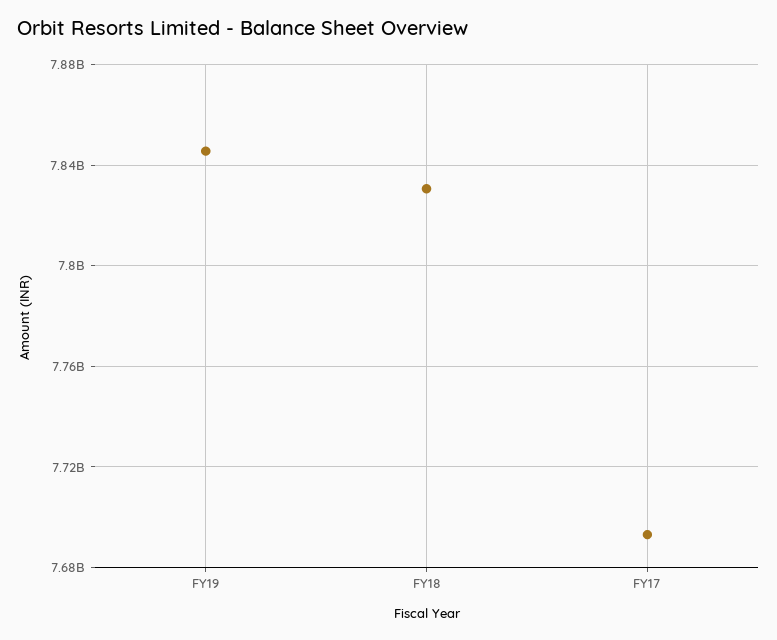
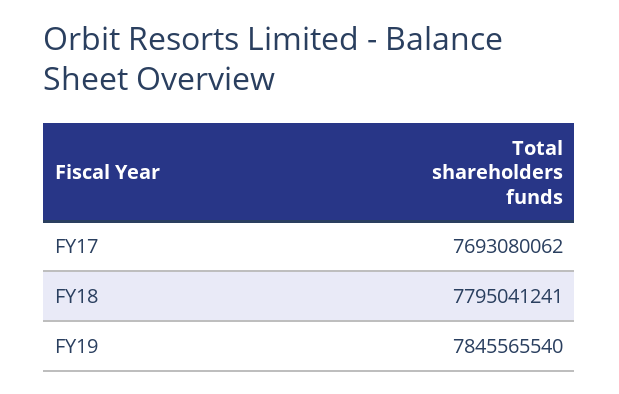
  {
    "FY19": 7845565540,
-   "FY18": 7830000000,
+   "FY18": 7795041241,
    "FY17": 7693080062
  }

